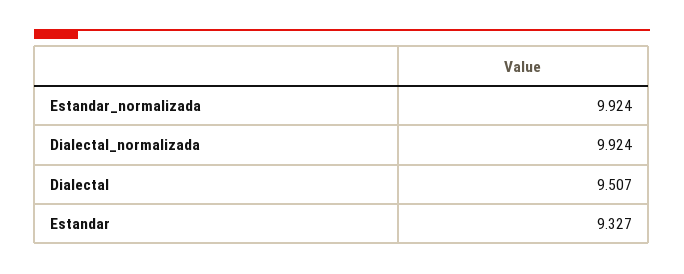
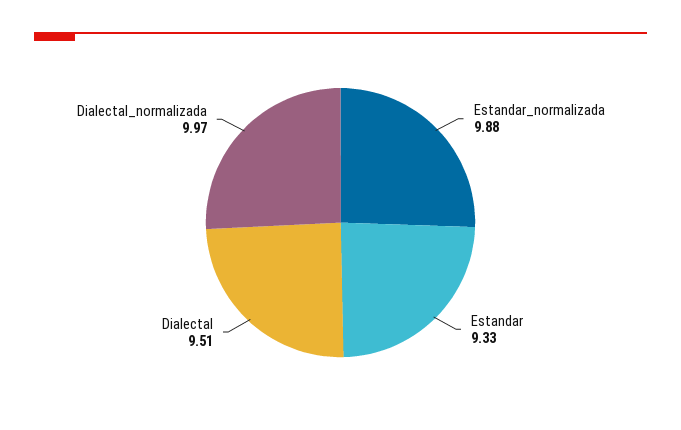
  {
-   "Estandar_normalizada": 9.924,
+   "Estandar_normalizada": 9.88,
-   "Dialectal_normalizada": 9.924,
+   "Dialectal_normalizada": 9.97,
    "Dialectal": 9.507,
    "Estandar": 9.327
  }

